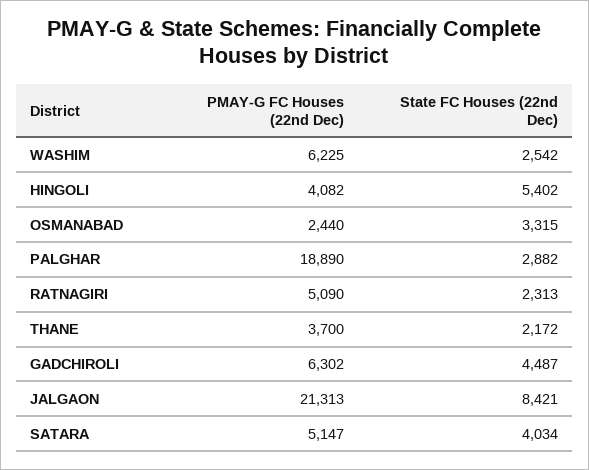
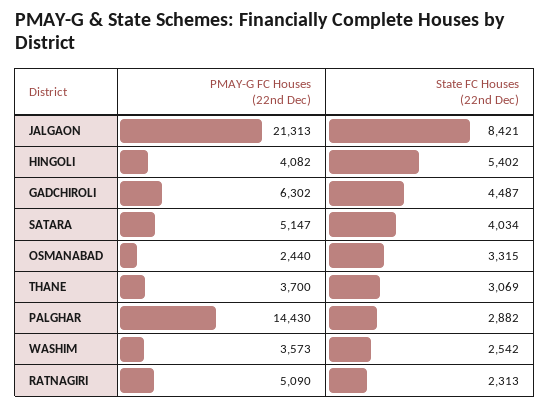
  {
    "PMAY-G FC Houses (22nd Dec)": {
-     "WASHIM": 6225,
+     "WASHIM": 3573,
      "HINGOLI": 4082,
      "OSMANABAD": 2440,
-     "PALGHAR": 18890,
+     "PALGHAR": 14430,
      "RATNAGIRI": 5090,
      "THANE": 3700,
      "GADCHIROLI": 6302,
      "JALGAON": 21313,
      "SATARA": 5147
    },
    "State FC Houses (22nd Dec)": {
      "WASHIM": 2542,
      "HINGOLI": 5402,
      "OSMANABAD": 3315,
      "PALGHAR": 2882,
      "RATNAGIRI": 2313,
-     "THANE": 2172,
+     "THANE": 3069,
      "GADCHIROLI": 4487,
      "JALGAON": 8421,
      "SATARA": 4034
    }
  }

